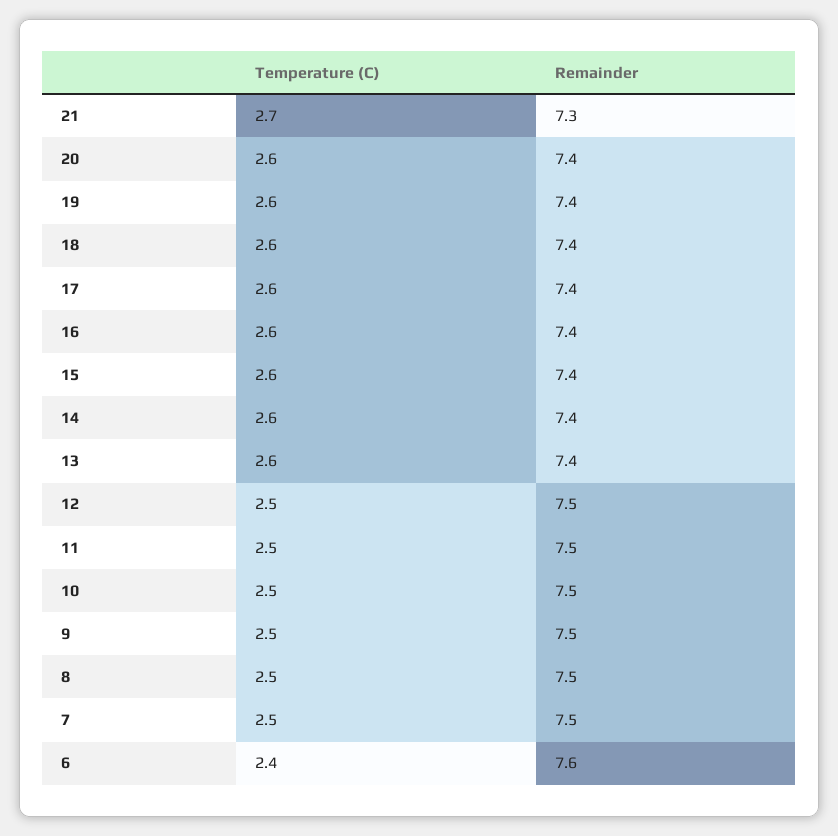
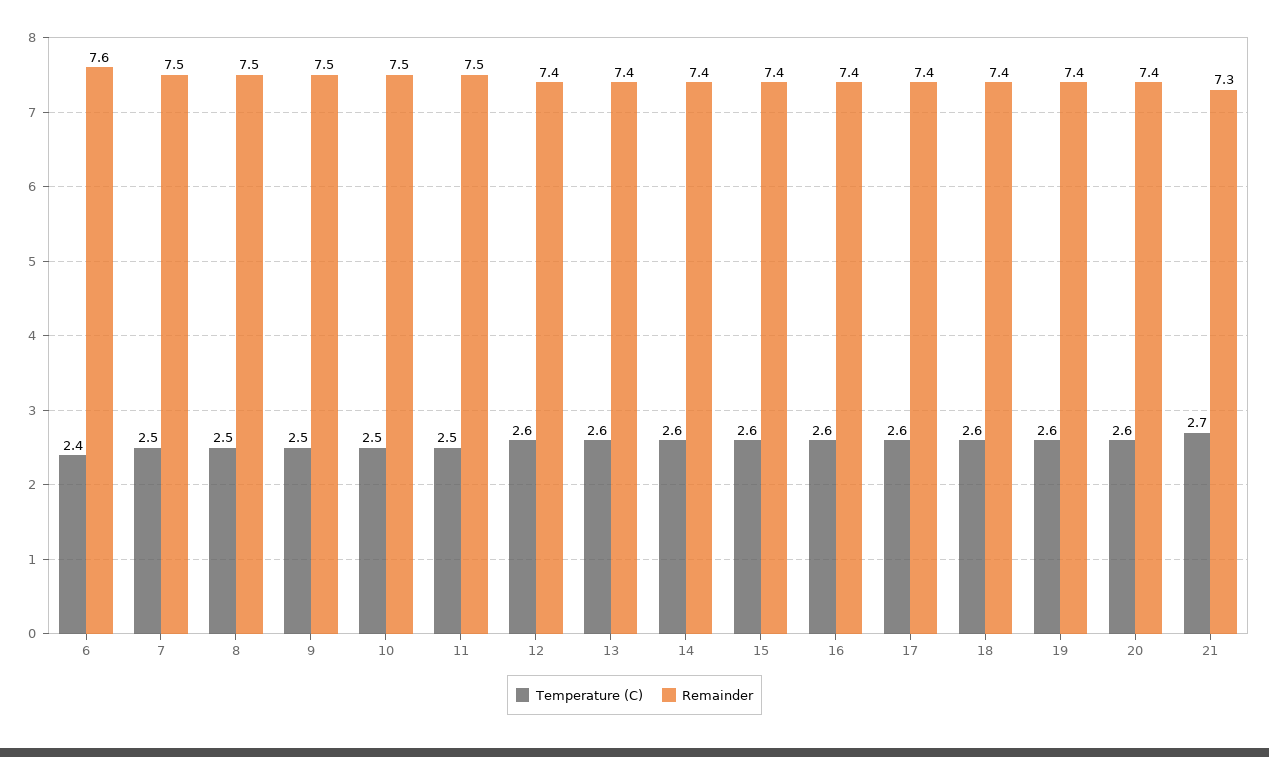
  {
    "Temperature (C)": {
      "21": 2.7,
      "20": 2.6,
      "19": 2.6,
      "18": 2.6,
      "17": 2.6,
      "16": 2.6,
      "15": 2.6,
      "14": 2.6,
      "13": 2.6,
-     "12": 2.5,
+     "12": 2.6,
      "11": 2.5,
      "10": 2.5,
      "9": 2.5,
      "8": 2.5,
      "7": 2.5,
      "6": 2.4
    },
    "Remainder": {
      "21": 7.3,
      "20": 7.4,
      "19": 7.4,
      "18": 7.4,
      "17": 7.4,
      "16": 7.4,
      "15": 7.4,
      "14": 7.4,
      "13": 7.4,
-     "12": 7.5,
+     "12": 7.4,
      "11": 7.5,
      "10": 7.5,
      "9": 7.5,
      "8": 7.5,
      "7": 7.5,
      "6": 7.6
    }
  }

